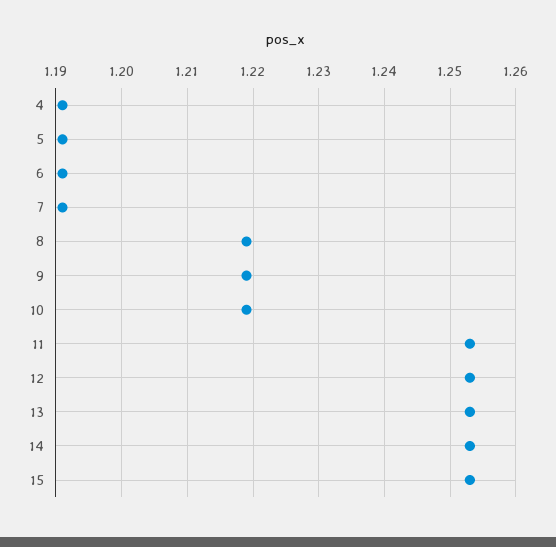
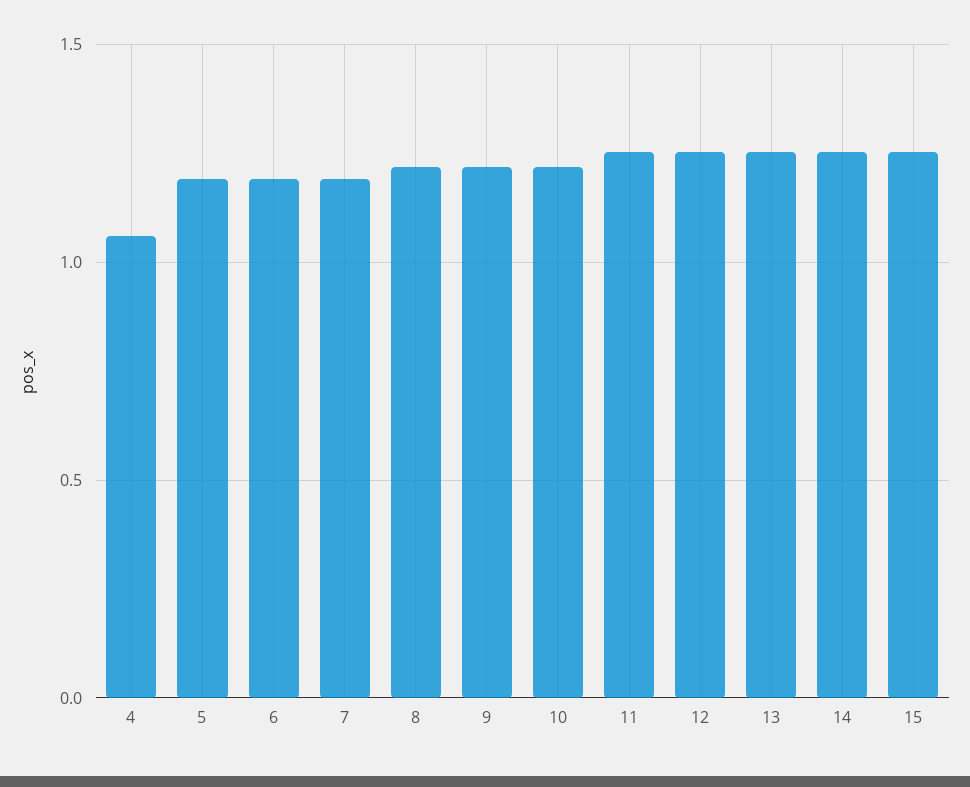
  {
-   "4": 1.191,
+   "4": 1.05,
    "5": 1.191,
    "6": 1.191,
    "7": 1.191,
    "8": 1.219,
    "9": 1.219,
    "10": 1.219,
    "11": 1.253,
    "12": 1.253,
    "13": 1.253,
    "14": 1.253,
    "15": 1.253
  }

